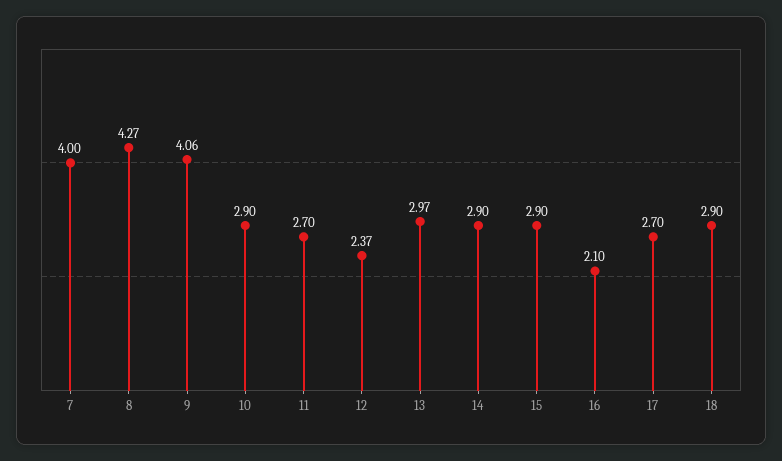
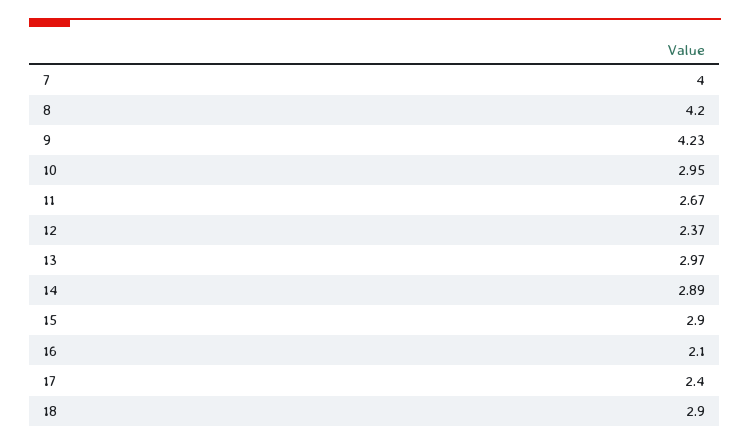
  {
    "7": 4,
-   "8": 4.27,
+   "8": 4.2,
-   "9": 4.06,
+   "9": 4.23,
-   "10": 2.9,
+   "10": 2.95,
-   "11": 2.7,
+   "11": 2.67,
    "12": 2.37,
    "13": 2.97,
-   "14": 2.9,
+   "14": 2.89,
    "15": 2.9,
    "16": 2.1,
-   "17": 2.7,
+   "17": 2.4,
    "18": 2.9
  }

